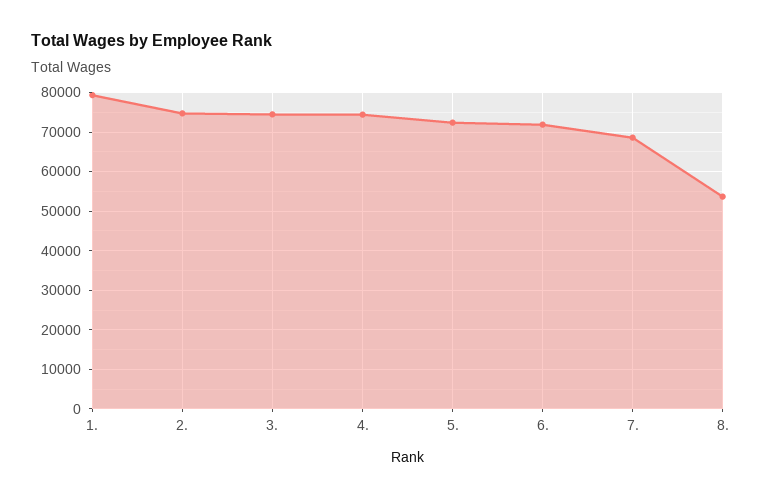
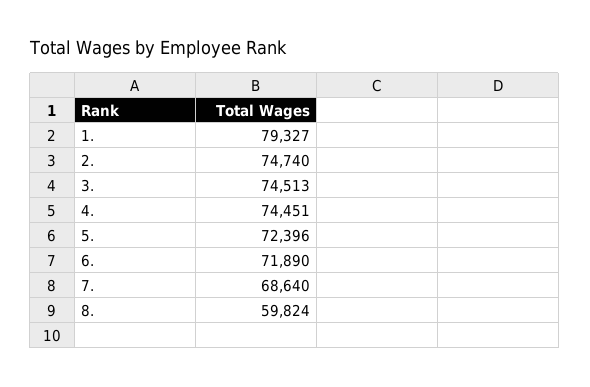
  {
    "1.": 79327,
    "2.": 74740,
    "3.": 74513,
    "4.": 74451,
    "5.": 72396,
    "6.": 71890,
    "7.": 68640,
-   "8.": 54000
+   "8.": 59824
  }

